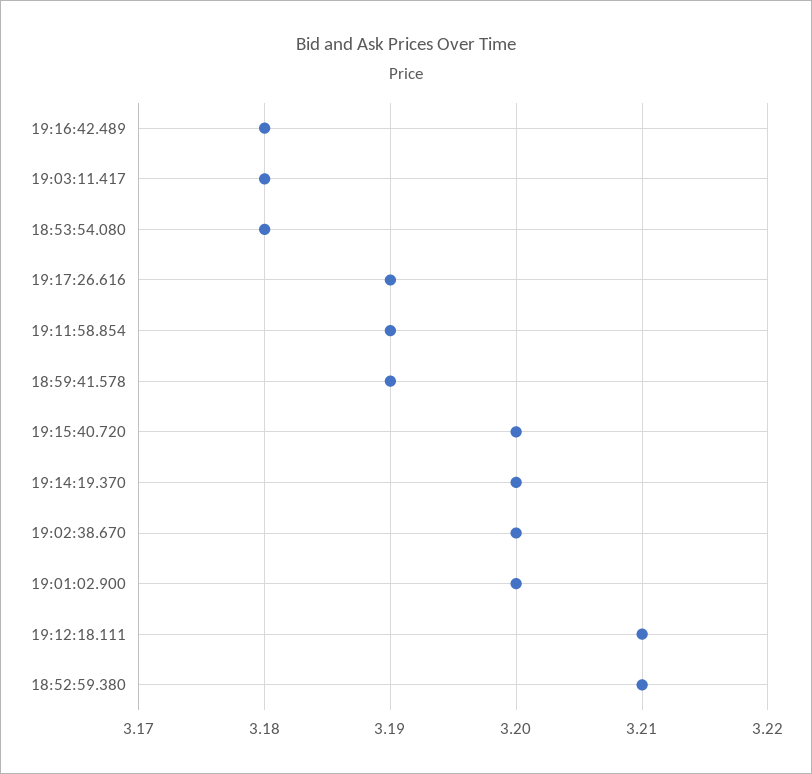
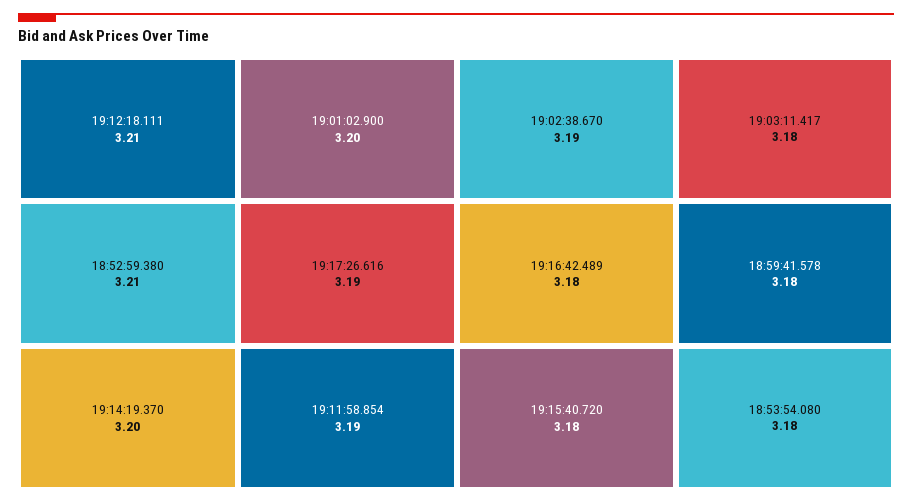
  {
    "19:16:42.489": 3.18,
    "19:03:11.417": 3.18,
    "18:53:54.080": 3.18,
    "19:17:26.616": 3.19,
    "19:11:58.854": 3.19,
-   "18:59:41.578": 3.19,
+   "18:59:41.578": 3.18,
-   "19:15:40.720": 3.2,
+   "19:15:40.720": 3.18,
    "19:14:19.370": 3.2,
-   "19:02:38.670": 3.2,
+   "19:02:38.670": 3.19,
    "19:01:02.900": 3.2,
    "19:12:18.111": 3.21,
    "18:52:59.380": 3.21
  }

